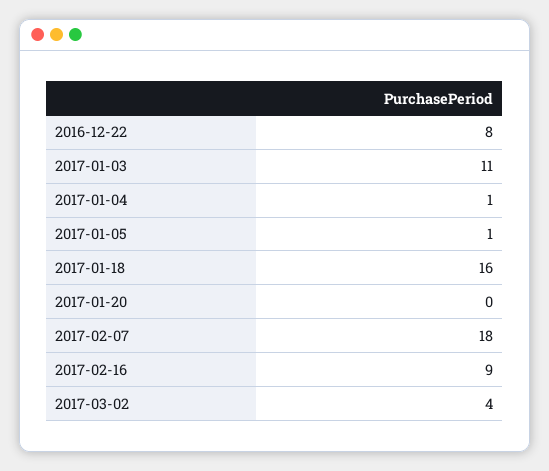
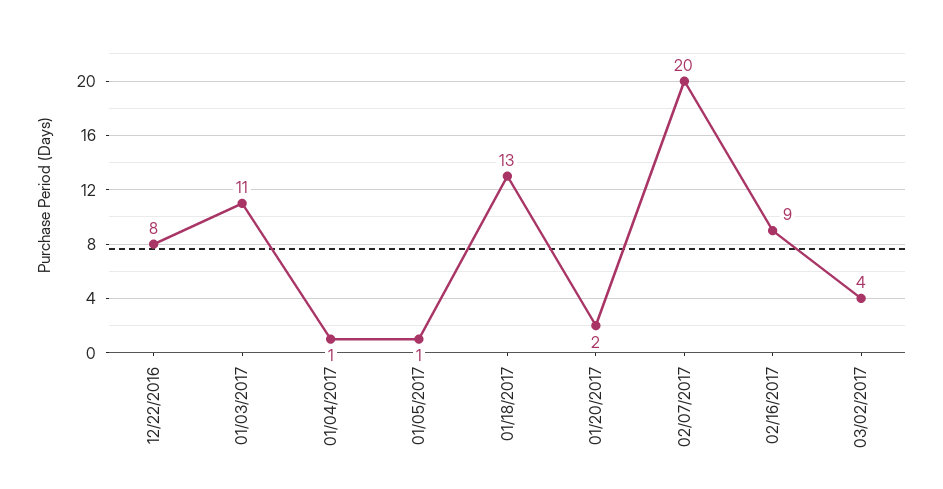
  {
    "2016-12-22": 8,
    "2017-01-03": 11,
    "2017-01-04": 1,
    "2017-01-05": 1,
-   "2017-01-18": 16,
+   "2017-01-18": 13,
-   "2017-01-20": 0,
+   "2017-01-20": 2,
-   "2017-02-07": 18,
+   "2017-02-07": 20,
    "2017-02-16": 9,
    "2017-03-02": 4
  }

